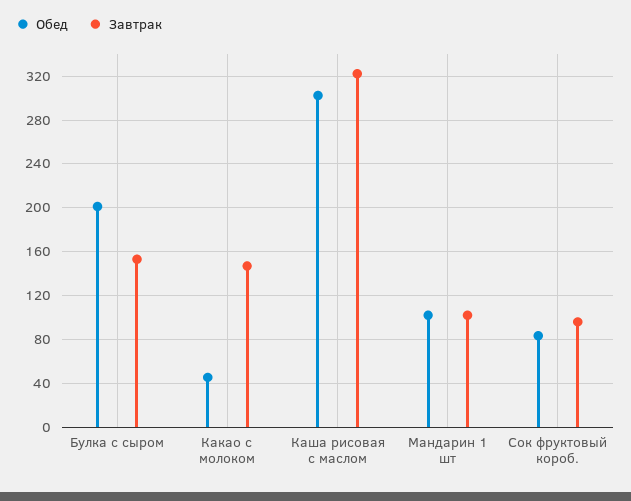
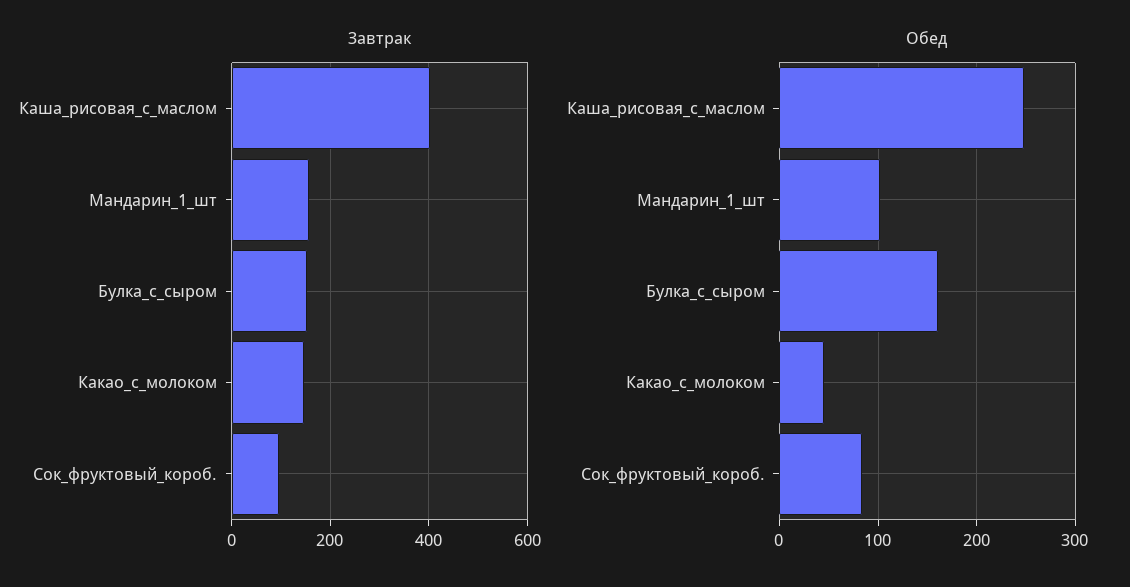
  {
    "Обед": {
-     "Булка с сыром": 200,
+     "Булка с сыром": 160,
      "Какао с молоком": 50,
-     "Каша рисовая с маслом": 300,
+     "Каша рисовая с маслом": 250,
      "Мандарин 1 шт": 100,
      "Сок фруктовый короб.": 80
    },
    "Завтрак": {
      "Булка с сыром": 150,
      "Какао с молоком": 150,
-     "Каша рисовая с маслом": 320,
+     "Каша рисовая с маслом": 400,
-     "Мандарин 1 шт": 100,
+     "Мандарин 1 шт": 160,
      "Сок фруктовый короб.": 100
    }
  }

